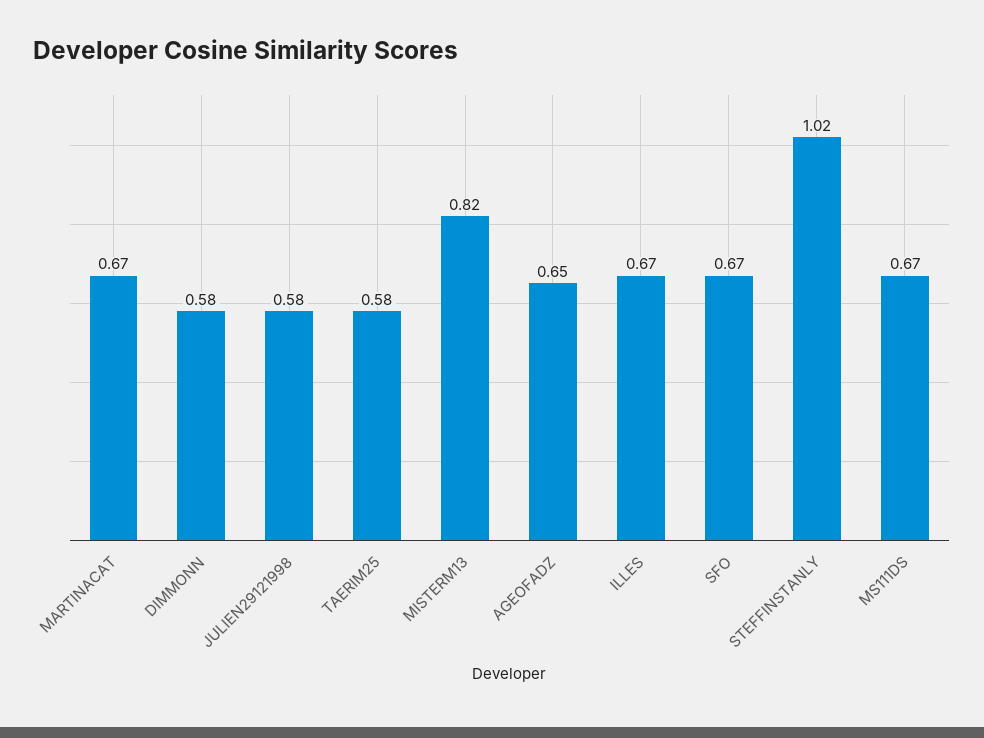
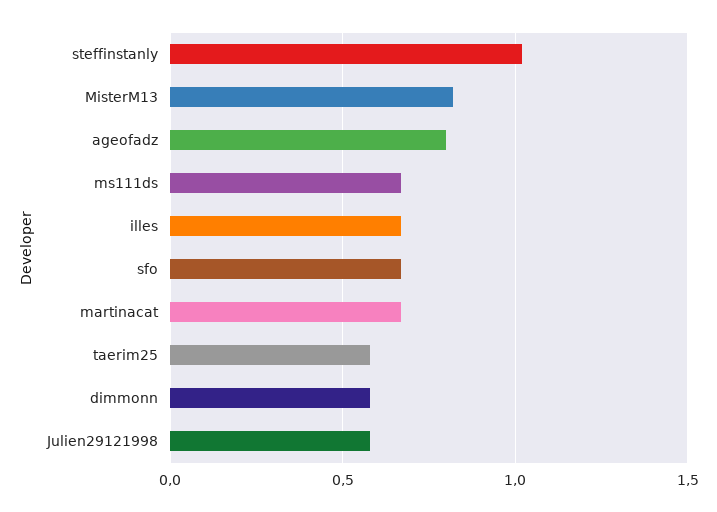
  {
    "MARTINACAT": 0.67,
    "DIMMONN": 0.58,
    "JULIEN29121998": 0.58,
    "TAERIM25": 0.58,
    "MISTERM13": 0.82,
-   "AGEOFADZ": 0.65,
+   "AGEOFADZ": 0.8,
    "ILLES": 0.67,
    "SFO": 0.67,
    "STEFFINSTANLY": 1.02,
    "MS111DS": 0.67
  }

